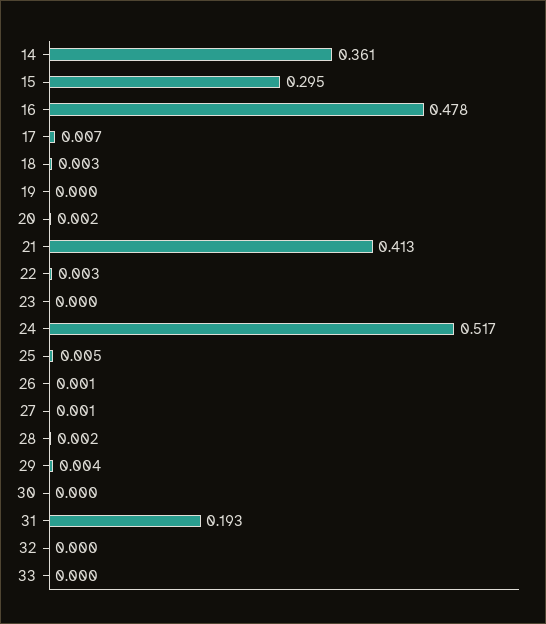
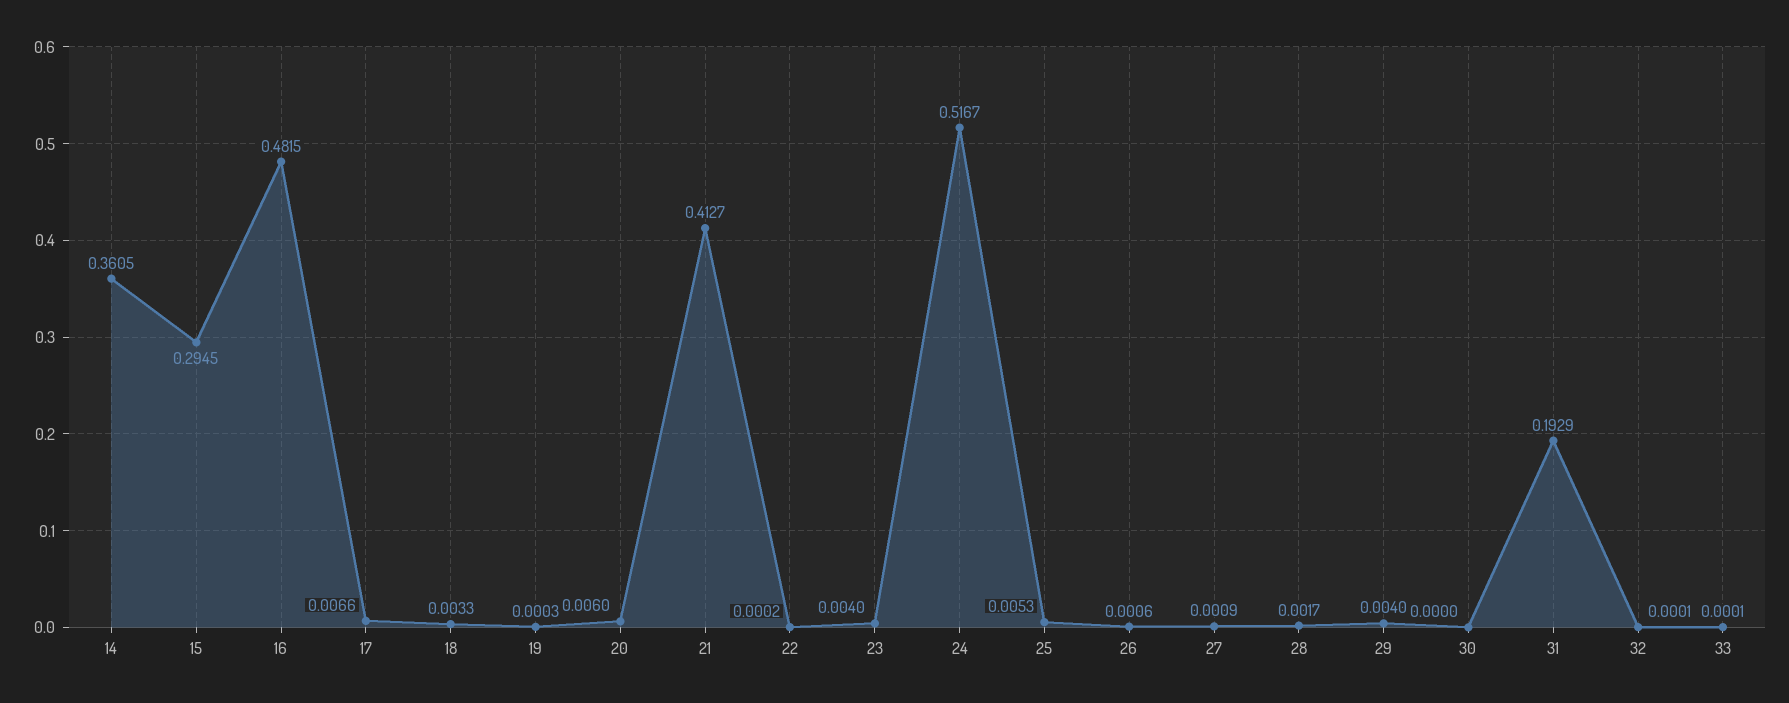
  {
    "14": 0.3605,
    "15": 0.2945,
-   "16": 0.478,
+   "16": 0.4815,
    "17": 0.0066,
    "18": 0.0033,
    "19": 0.0003,
-   "20": 0.002,
+   "20": 0.006,
    "21": 0.4127,
-   "22": 0.003,
+   "22": 0.0002,
-   "23": 0,
+   "23": 0.004,
    "24": 0.5167,
    "25": 0.0053,
    "26": 0.0006,
    "27": 0.0009,
    "28": 0.0017,
    "29": 0.004,
    "30": 0,
    "31": 0.1929,
    "32": 0.0001,
    "33": 0.0001
  }

